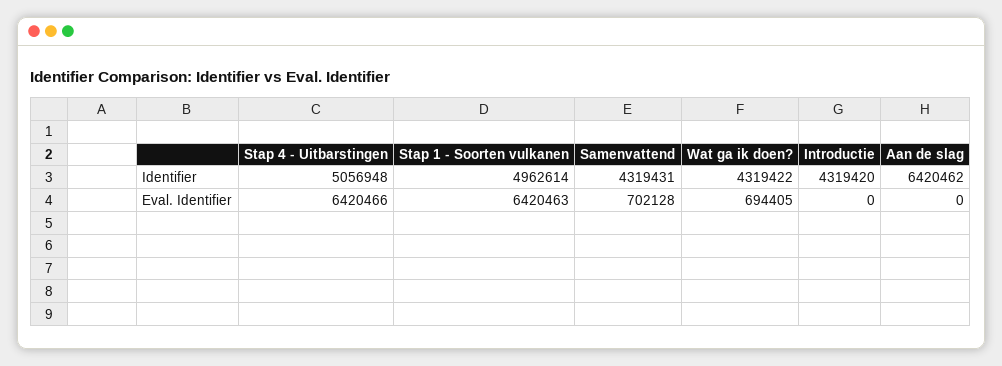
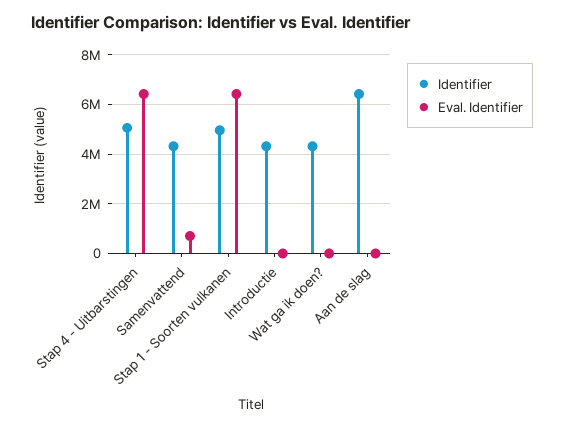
  {
    "Identifier": {
      "Stap 4 - Uitbarstingen": 5056948,
      "Stap 1 - Soorten vulkanen": 4962614,
      "Samenvattend": 4319431,
      "Wat ga ik doen?": 4319422,
      "Introductie": 4319420,
      "Aan de slag": 6420462
    },
    "Eval. Identifier": {
      "Stap 4 - Uitbarstingen": 6420466,
      "Stap 1 - Soorten vulkanen": 6420463,
      "Samenvattend": 702128,
-     "Wat ga ik doen?": 694405,
+     "Wat ga ik doen?": 0,
      "Introductie": 0,
      "Aan de slag": 0
    }
  }

